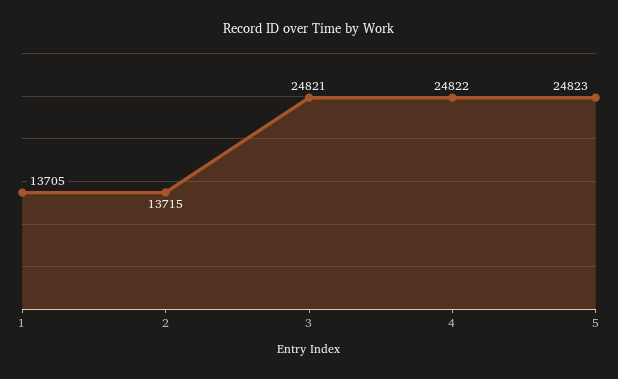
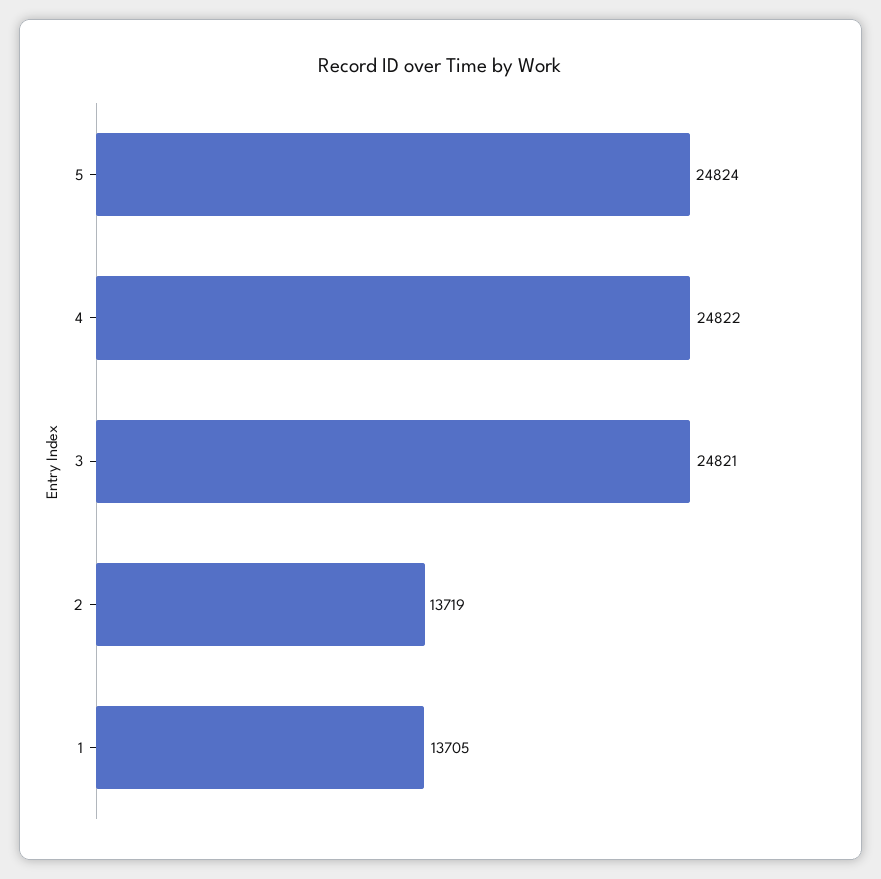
  {
    "1": 13705,
-   "2": 13715,
+   "2": 13719,
    "3": 24821,
    "4": 24822,
-   "5": 24823
+   "5": 24824
  }

